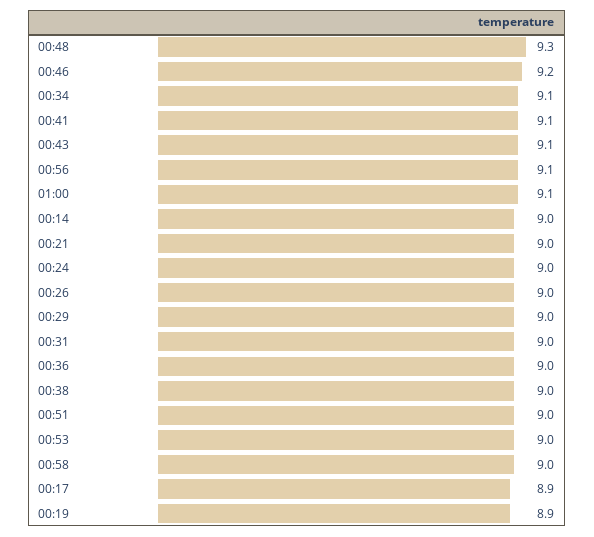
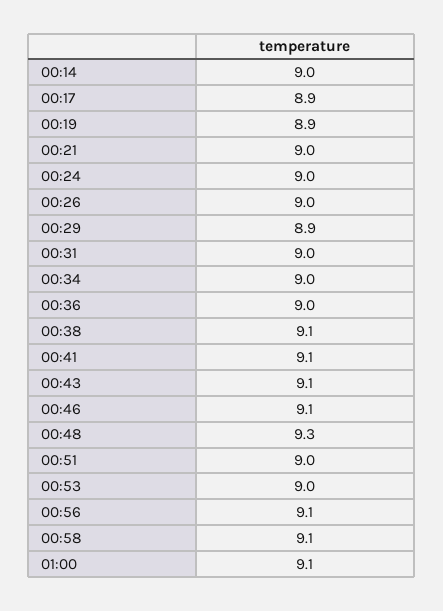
  {
    "00:48": 9.3,
-   "00:46": 9.2,
+   "00:46": 9.1,
-   "00:34": 9.1,
+   "00:34": 9,
    "00:41": 9.1,
    "00:43": 9.1,
    "00:56": 9.1,
    "01:00": 9.1,
    "00:14": 9,
    "00:21": 9,
    "00:24": 9,
    "00:26": 9,
-   "00:29": 9,
+   "00:29": 8.9,
    "00:31": 9,
    "00:36": 9,
-   "00:38": 9,
+   "00:38": 9.1,
    "00:51": 9,
    "00:53": 9,
-   "00:58": 9,
+   "00:58": 9.1,
    "00:17": 8.9,
    "00:19": 8.9
  }

